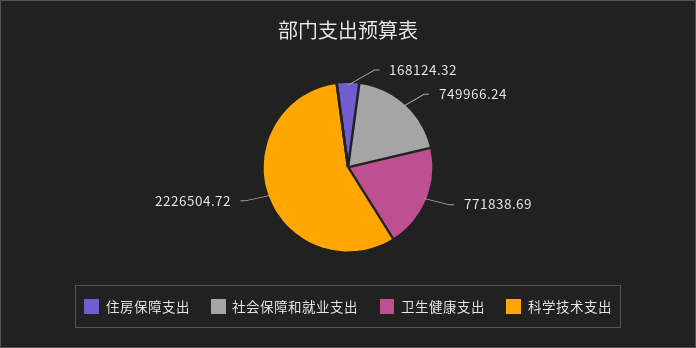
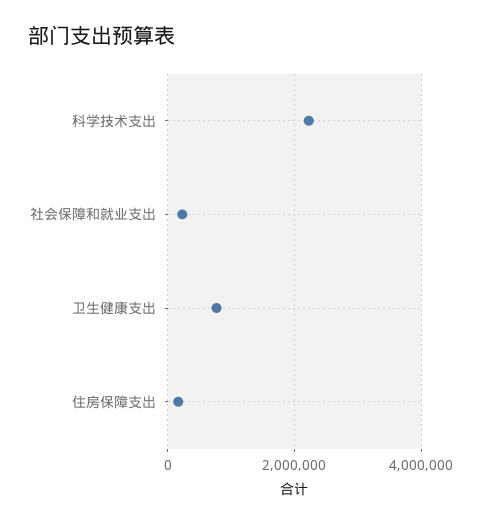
  {
    "住房保障支出": 168124.32,
-   "社会保障和就业支出": 749966.24,
+   "社会保障和就业支出": 200000,
    "卫生健康支出": 771838.69,
    "科学技术支出": 2226504.72
  }

